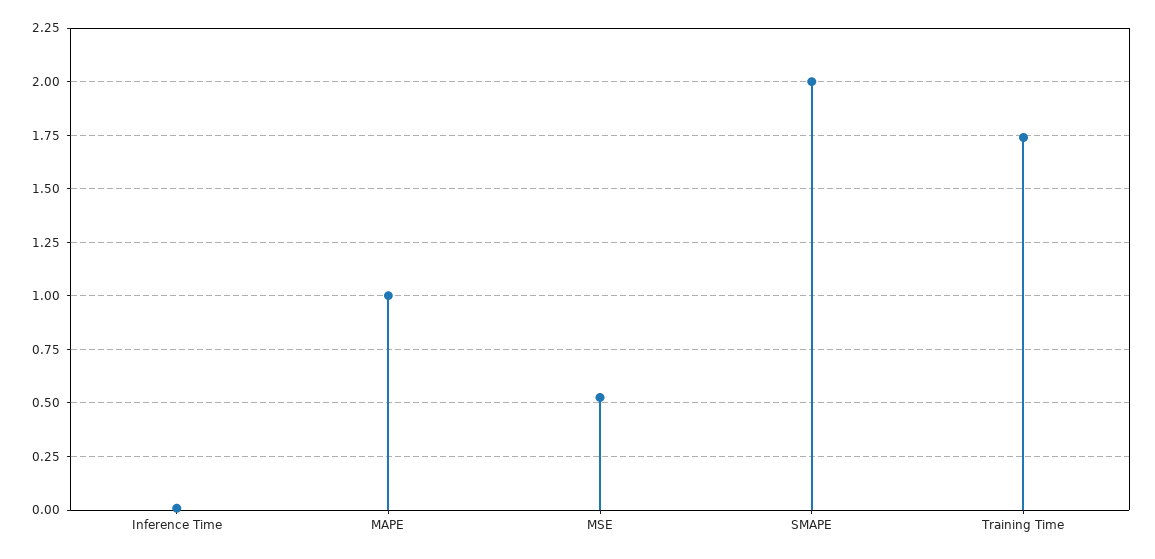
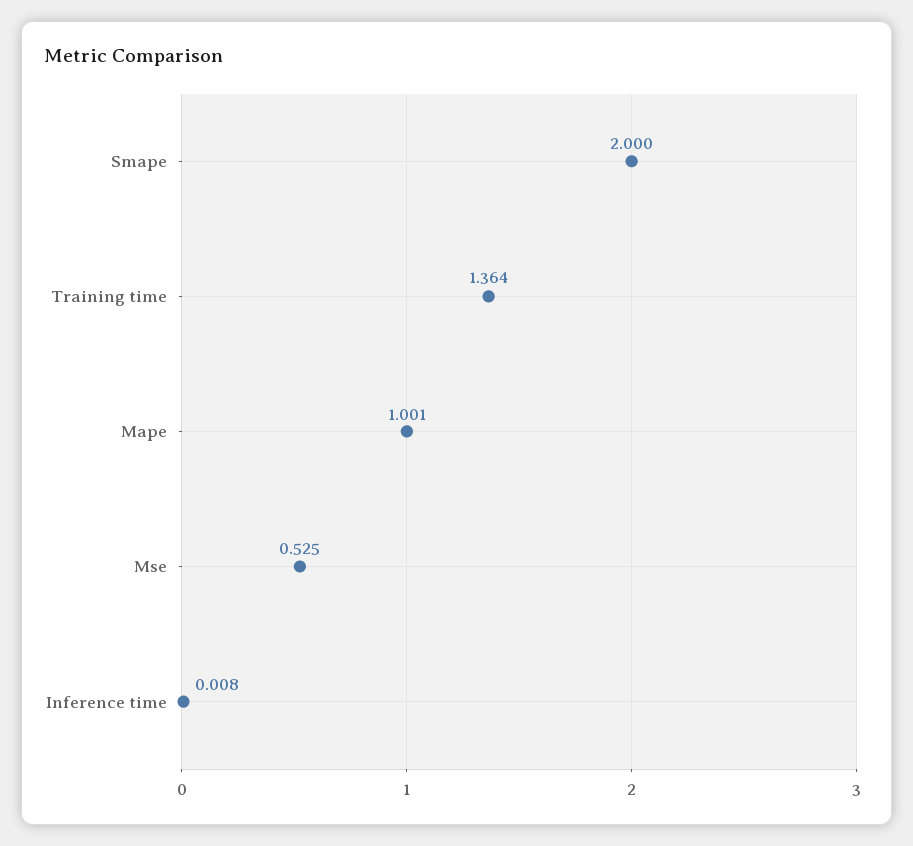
  {
    "Inference Time": 0.008,
    "MAPE": 1.001,
    "MSE": 0.525,
    "SMAPE": 2,
-   "Training Time": 1.75
+   "Training Time": 1.364
  }

